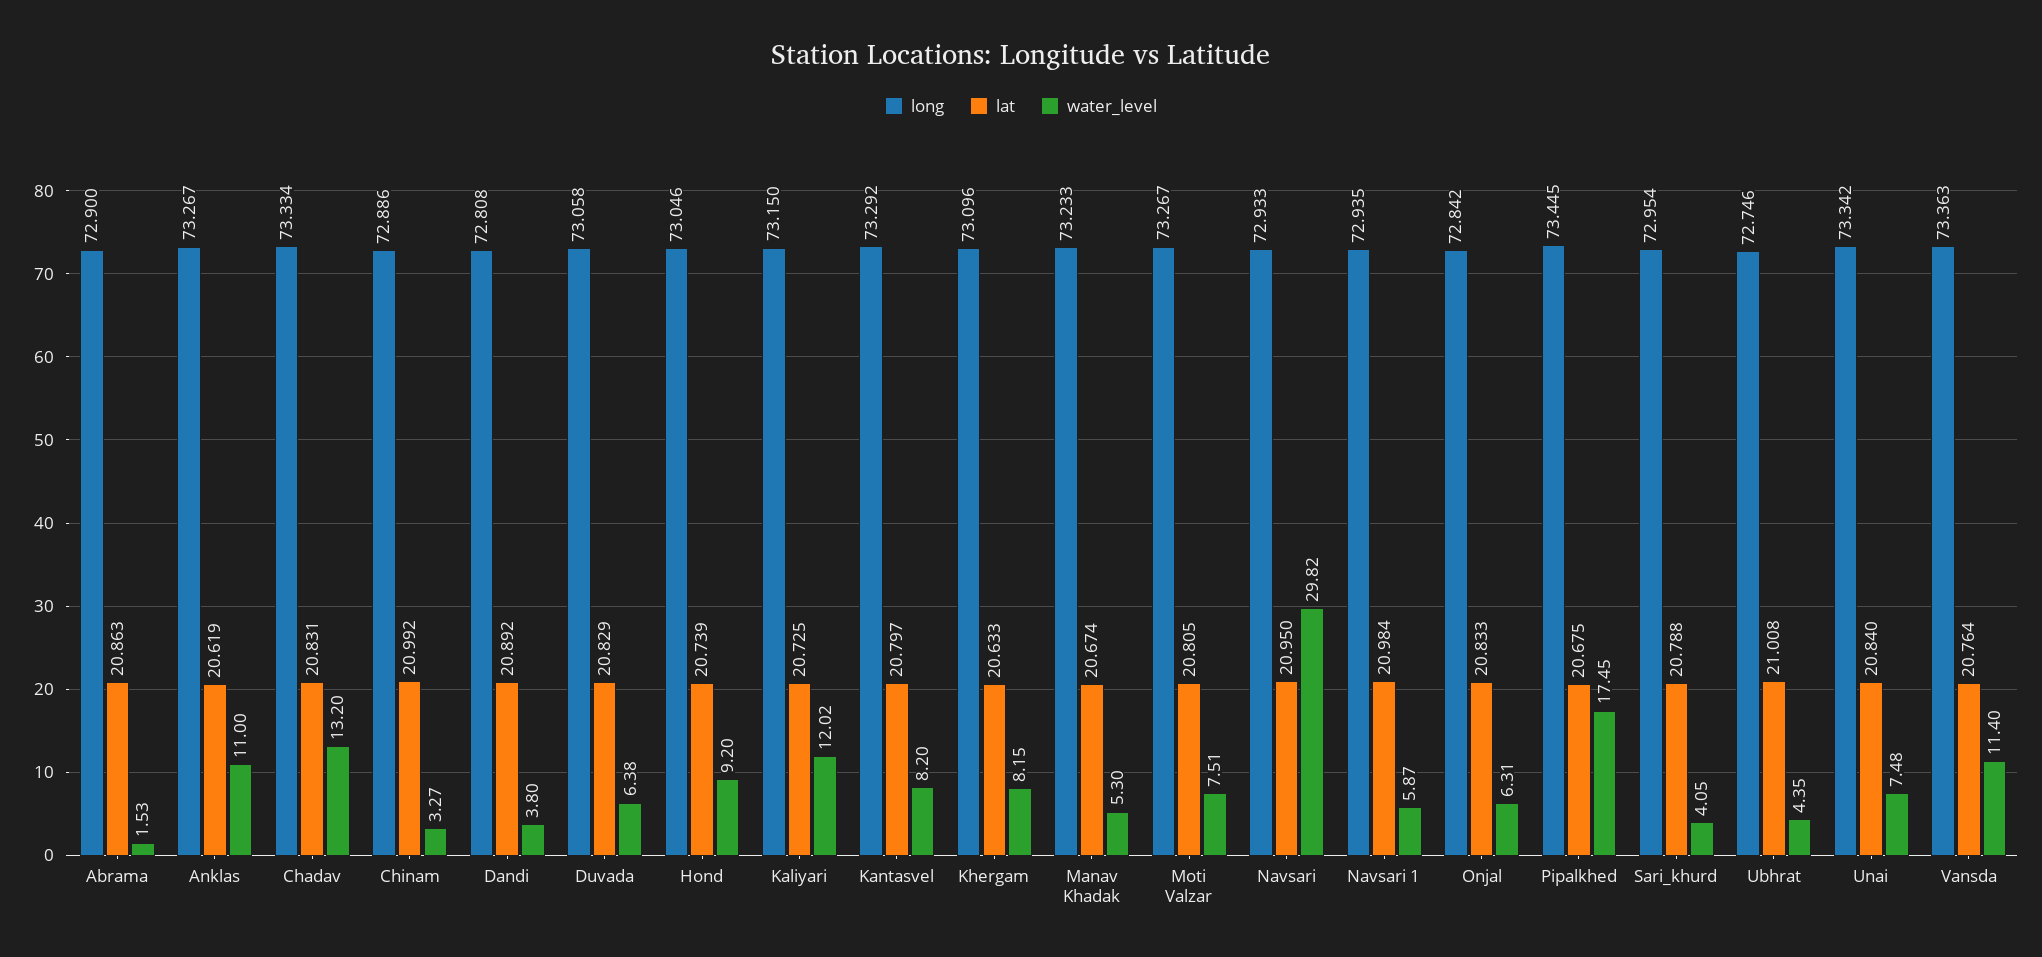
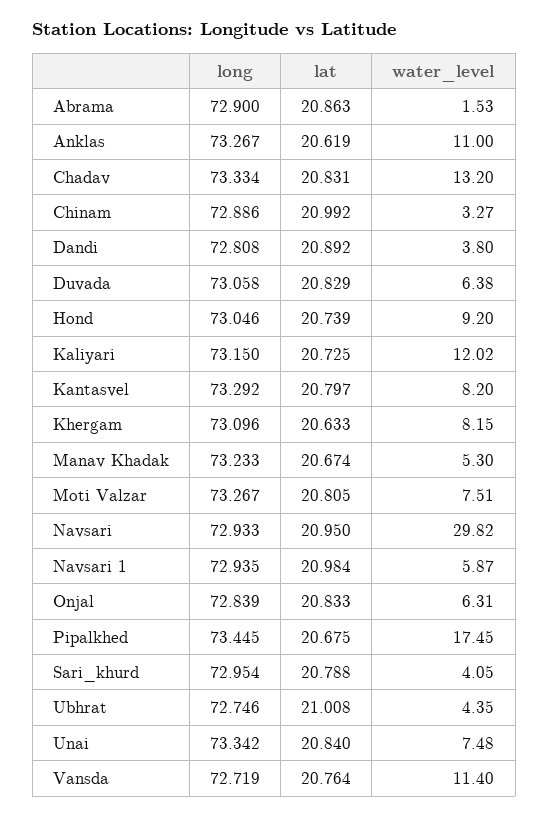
  {
    "long": {
      "Abrama": 72.9,
      "Anklas": 73.267,
      "Chadav": 73.334,
      "Chinam": 72.886,
      "Dandi": 72.808,
      "Duvada": 73.058,
      "Hond": 73.046,
      "Kaliyari": 73.15,
      "Kantasvel": 73.292,
      "Khergam": 73.096,
      "Manav Khadak": 73.233,
      "Moti Valzar": 73.267,
      "Navsari": 72.933,
      "Navsari 1": 72.935,
-     "Onjal": 72.842,
+     "Onjal": 72.839,
      "Pipalkhed": 73.445,
      "Sari_khurd": 72.954,
      "Ubhrat": 72.746,
      "Unai": 73.342,
-     "Vansda": 73.363
+     "Vansda": 72.719
    },
    "lat": {
      "Abrama": 20.863,
      "Anklas": 20.619,
      "Chadav": 20.831,
      "Chinam": 20.992,
      "Dandi": 20.892,
      "Duvada": 20.829,
      "Hond": 20.739,
      "Kaliyari": 20.725,
      "Kantasvel": 20.797,
      "Khergam": 20.633,
      "Manav Khadak": 20.674,
      "Moti Valzar": 20.805,
      "Navsari": 20.95,
      "Navsari 1": 20.984,
      "Onjal": 20.833,
      "Pipalkhed": 20.675,
      "Sari_khurd": 20.788,
      "Ubhrat": 21.008,
      "Unai": 20.84,
      "Vansda": 20.764
    },
    "water_level": {
      "Abrama": 1.53,
      "Anklas": 11,
      "Chadav": 13.2,
      "Chinam": 3.27,
      "Dandi": 3.8,
      "Duvada": 6.38,
      "Hond": 9.2,
      "Kaliyari": 12.02,
      "Kantasvel": 8.2,
      "Khergam": 8.15,
      "Manav Khadak": 5.3,
      "Moti Valzar": 7.51,
      "Navsari": 29.82,
      "Navsari 1": 5.87,
      "Onjal": 6.31,
      "Pipalkhed": 17.45,
      "Sari_khurd": 4.05,
      "Ubhrat": 4.35,
      "Unai": 7.48,
      "Vansda": 11.4
    }
  }

